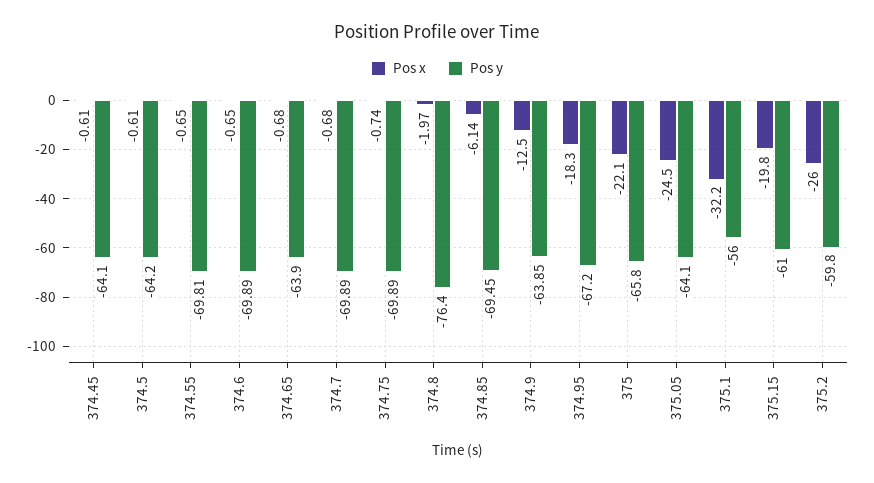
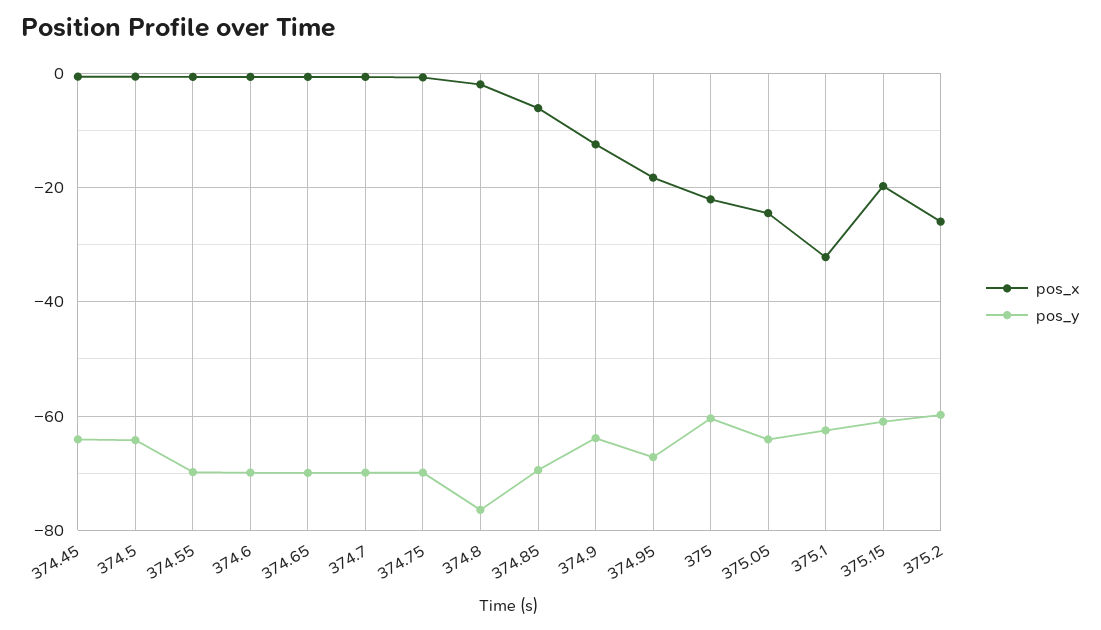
  {
    "Pos x": {
      "374.45": -0.61,
      "374.5": -0.61,
      "374.55": -0.65,
      "374.6": -0.65,
      "374.65": -0.68,
      "374.7": -0.68,
      "374.75": -0.74,
      "374.8": -1.97,
      "374.85": -6.14,
      "374.9": -12.5,
      "374.95": -18.3,
      "375": -22.1,
      "375.05": -24.5,
      "375.1": -32.2,
      "375.15": -19.8,
      "375.2": -26
    },
    "Pos y": {
      "374.45": -64.1,
      "374.5": -64.2,
      "374.55": -69.81,
      "374.6": -69.89,
-     "374.65": -63.9,
+     "374.65": -70,
      "374.7": -69.89,
      "374.75": -69.89,
      "374.8": -76.4,
      "374.85": -69.45,
      "374.9": -63.85,
      "374.95": -67.2,
-     "375": -65.8,
+     "375": -60,
      "375.05": -64.1,
-     "375.1": -56,
+     "375.1": -62,
      "375.15": -61,
      "375.2": -59.8
    }
  }

